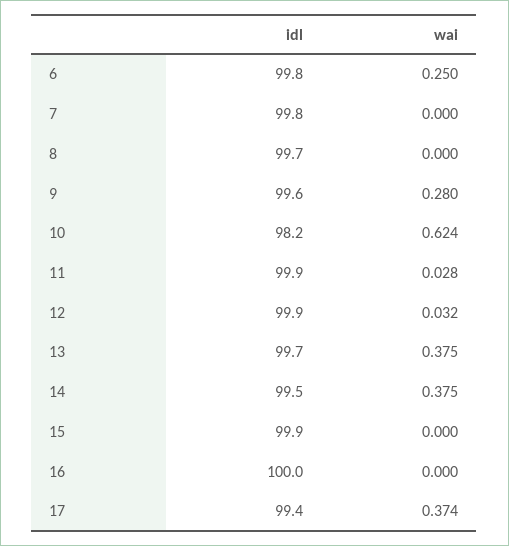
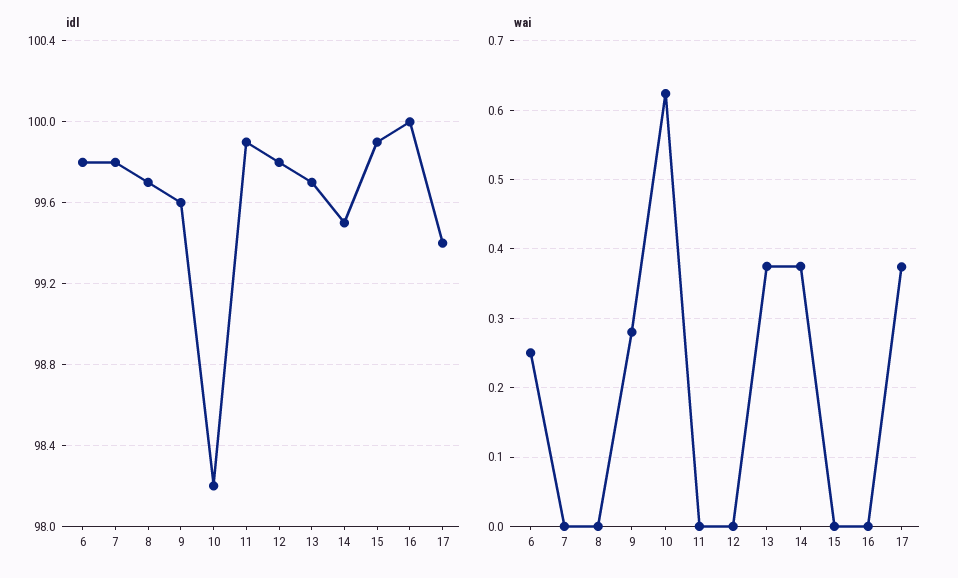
  {
    "idl": {
      "6": 99.8,
      "7": 99.8,
      "8": 99.7,
      "9": 99.6,
      "10": 98.2,
      "11": 99.9,
-     "12": 99.9,
+     "12": 99.8,
      "13": 99.7,
      "14": 99.5,
      "15": 99.9,
      "16": 100,
      "17": 99.4
    },
    "wai": {
      "6": 0.25,
      "7": 0,
      "8": 0,
      "9": 0.28,
      "10": 0.624,
-     "11": 0.028,
+     "11": 0,
-     "12": 0.032,
+     "12": 0,
      "13": 0.375,
      "14": 0.375,
      "15": 0,
      "16": 0,
      "17": 0.374
    }
  }

